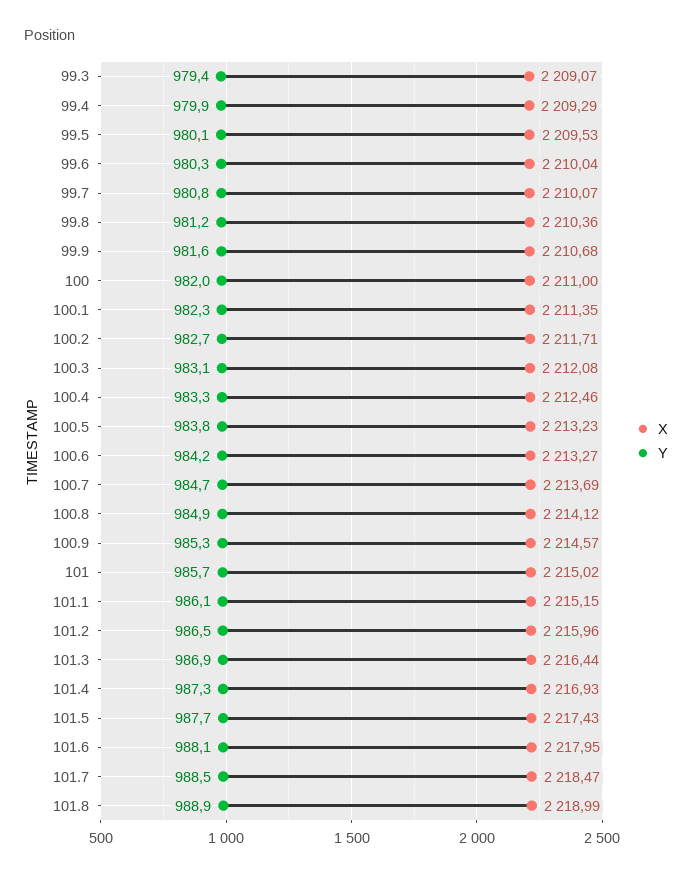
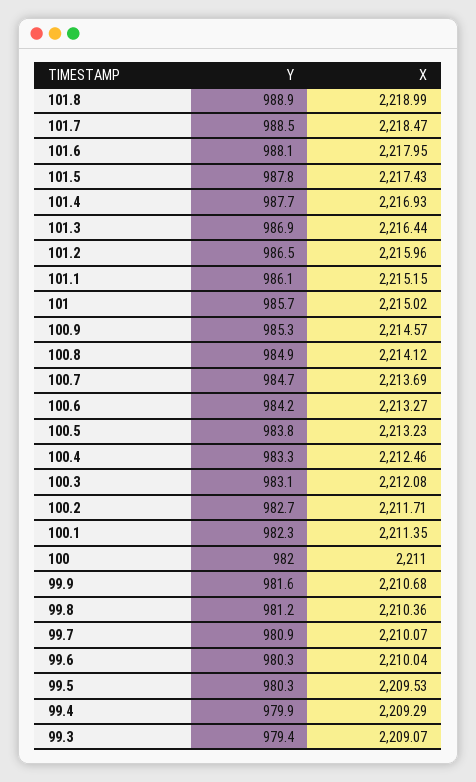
  {
    "X": {
      "99.3": 2209.07,
      "99.4": 2209.29,
      "99.5": 2209.53,
      "99.6": 2210.04,
      "99.7": 2210.07,
      "99.8": 2210.36,
      "99.9": 2210.68,
      "100": 2211,
      "100.1": 2211.35,
      "100.2": 2211.71,
      "100.3": 2212.08,
      "100.4": 2212.46,
      "100.5": 2213.23,
      "100.6": 2213.27,
      "100.7": 2213.69,
      "100.8": 2214.12,
      "100.9": 2214.57,
      "101": 2215.02,
      "101.1": 2215.15,
      "101.2": 2215.96,
      "101.3": 2216.44,
      "101.4": 2216.93,
      "101.5": 2217.43,
      "101.6": 2217.95,
      "101.7": 2218.47,
      "101.8": 2218.99
    },
    "Y": {
      "99.3": 979.4,
      "99.4": 979.9,
-     "99.5": 980.1,
+     "99.5": 980.3,
      "99.6": 980.3,
-     "99.7": 980.8,
+     "99.7": 980.9,
      "99.8": 981.2,
      "99.9": 981.6,
      "100": 982,
      "100.1": 982.3,
      "100.2": 982.7,
      "100.3": 983.1,
      "100.4": 983.3,
      "100.5": 983.8,
      "100.6": 984.2,
      "100.7": 984.7,
      "100.8": 984.9,
      "100.9": 985.3,
      "101": 985.7,
      "101.1": 986.1,
      "101.2": 986.5,
      "101.3": 986.9,
-     "101.4": 987.3,
+     "101.4": 987.7,
-     "101.5": 987.7,
+     "101.5": 987.8,
      "101.6": 988.1,
      "101.7": 988.5,
      "101.8": 988.9
    }
  }

